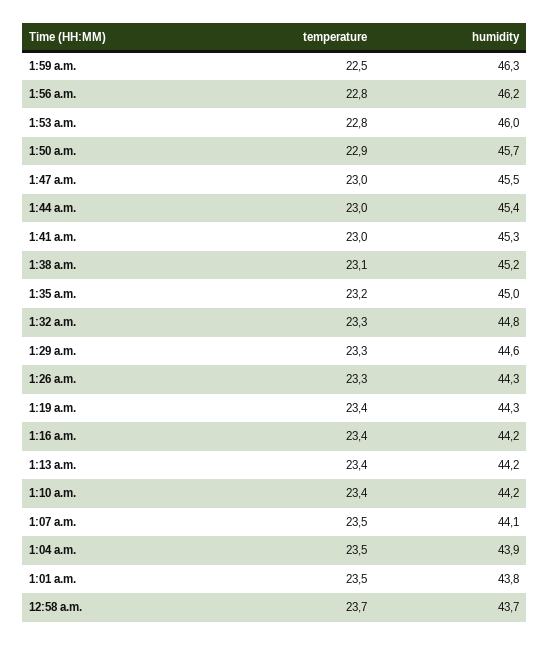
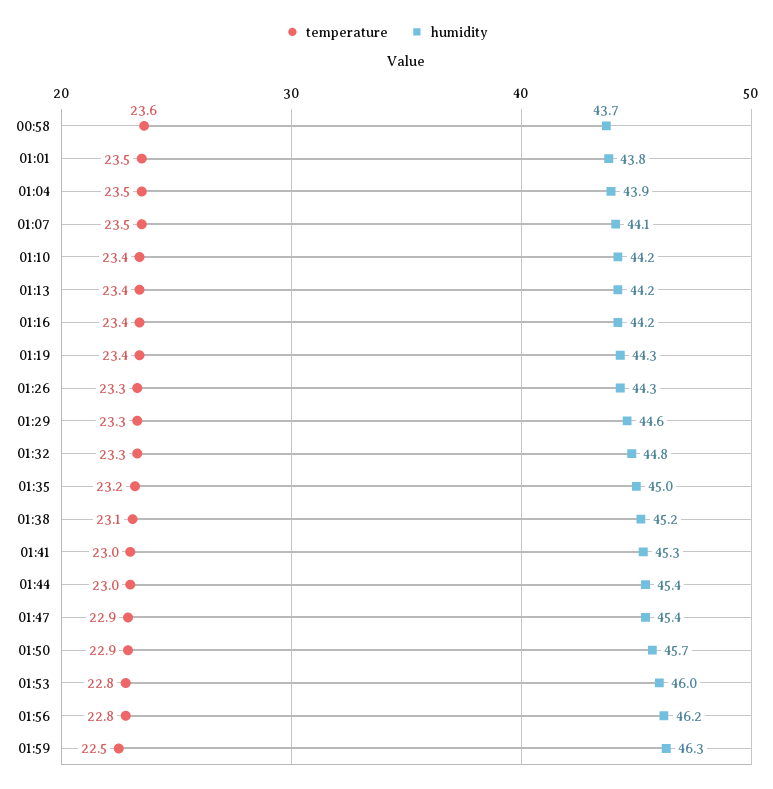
  {
    "temperature": {
      "1:59 a.m.": 22.5,
      "1:56 a.m.": 22.8,
      "1:53 a.m.": 22.8,
      "1:50 a.m.": 22.9,
-     "1:47 a.m.": 23,
+     "1:47 a.m.": 22.9,
      "1:44 a.m.": 23,
      "1:41 a.m.": 23,
      "1:38 a.m.": 23.1,
      "1:35 a.m.": 23.2,
      "1:32 a.m.": 23.3,
      "1:29 a.m.": 23.3,
      "1:26 a.m.": 23.3,
      "1:19 a.m.": 23.4,
      "1:16 a.m.": 23.4,
      "1:13 a.m.": 23.4,
      "1:10 a.m.": 23.4,
      "1:07 a.m.": 23.5,
      "1:04 a.m.": 23.5,
      "1:01 a.m.": 23.5,
-     "12:58 a.m.": 23.7
+     "12:58 a.m.": 23.6
    },
    "humidity": {
      "1:59 a.m.": 46.3,
      "1:56 a.m.": 46.2,
      "1:53 a.m.": 46,
      "1:50 a.m.": 45.7,
-     "1:47 a.m.": 45.5,
+     "1:47 a.m.": 45.4,
      "1:44 a.m.": 45.4,
      "1:41 a.m.": 45.3,
      "1:38 a.m.": 45.2,
      "1:35 a.m.": 45,
      "1:32 a.m.": 44.8,
      "1:29 a.m.": 44.6,
      "1:26 a.m.": 44.3,
      "1:19 a.m.": 44.3,
      "1:16 a.m.": 44.2,
      "1:13 a.m.": 44.2,
      "1:10 a.m.": 44.2,
      "1:07 a.m.": 44.1,
      "1:04 a.m.": 43.9,
      "1:01 a.m.": 43.8,
      "12:58 a.m.": 43.7
    }
  }

